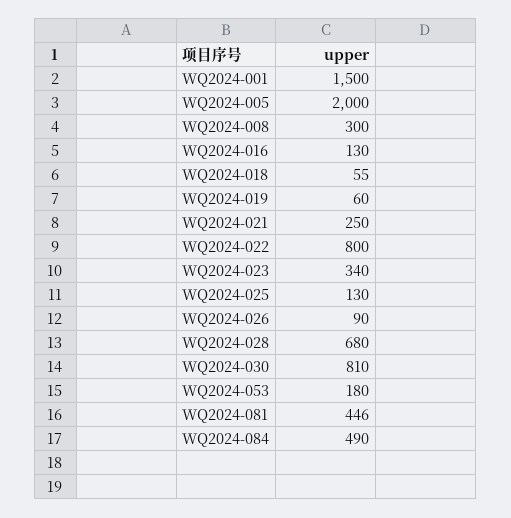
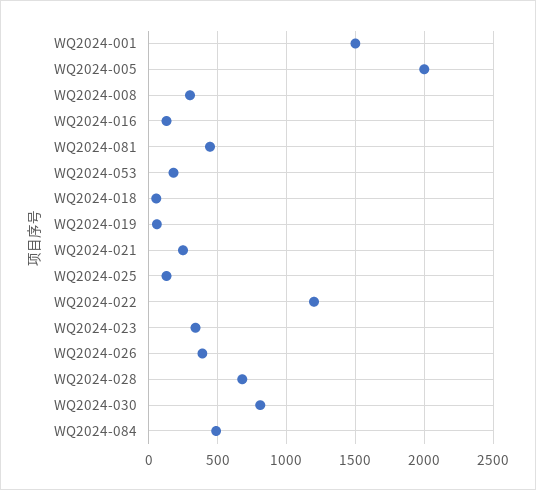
  {
    "WQ2024-001": 1500,
    "WQ2024-005": 2000,
    "WQ2024-008": 300,
    "WQ2024-016": 130,
    "WQ2024-018": 55,
    "WQ2024-019": 60,
    "WQ2024-021": 250,
-   "WQ2024-022": 800,
+   "WQ2024-022": 1200,
    "WQ2024-023": 340,
    "WQ2024-025": 130,
-   "WQ2024-026": 90,
+   "WQ2024-026": 400,
    "WQ2024-028": 680,
    "WQ2024-030": 810,
    "WQ2024-053": 180,
    "WQ2024-081": 446,
    "WQ2024-084": 490
  }

